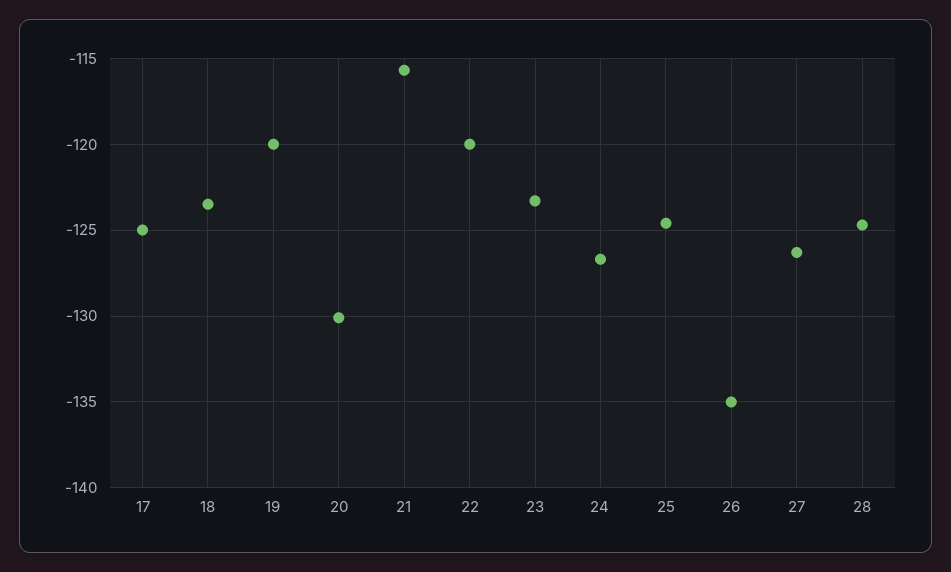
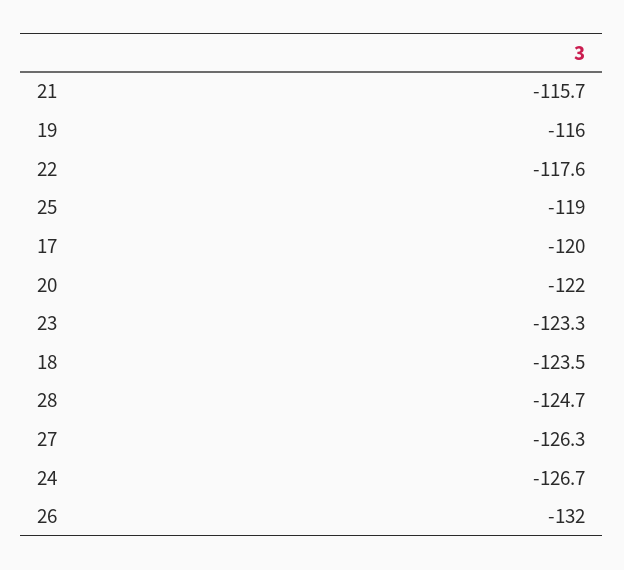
  {
-   "17": -125,
+   "17": -120,
    "18": -123.5,
-   "19": -120,
+   "19": -116,
-   "20": -130,
+   "20": -122,
    "21": -115.7,
-   "22": -120,
+   "22": -117.6,
    "23": -123.3,
    "24": -126.7,
-   "25": -124.5,
+   "25": -119,
-   "26": -135,
+   "26": -132,
    "27": -126.3,
    "28": -124.7
  }

